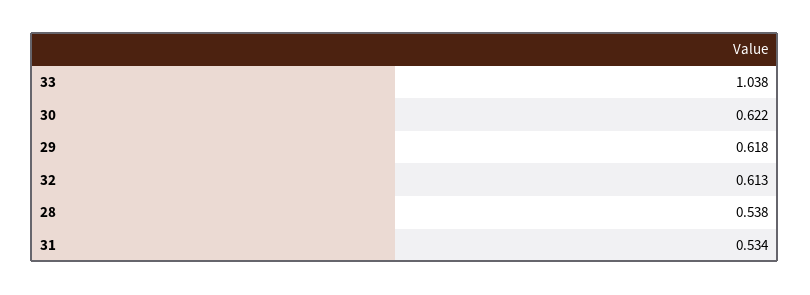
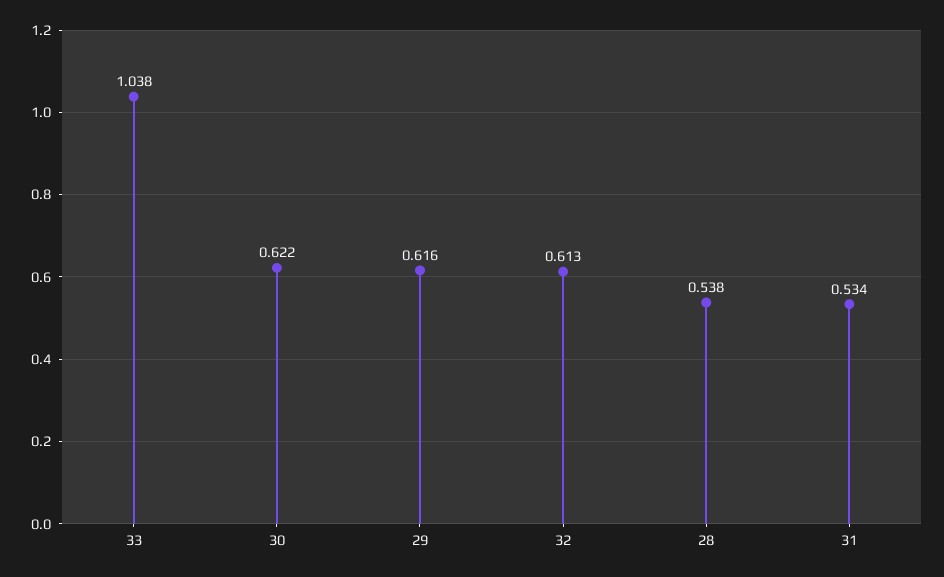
  {
    "33": 1.038,
    "30": 0.622,
-   "29": 0.618,
+   "29": 0.616,
    "32": 0.613,
    "28": 0.538,
    "31": 0.534
  }

